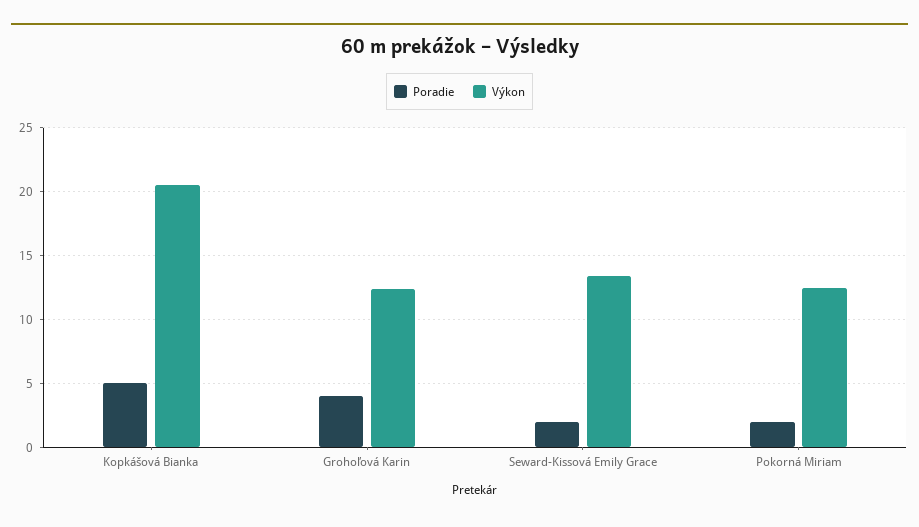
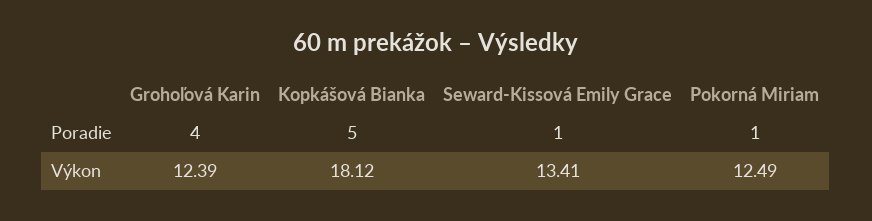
  {
    "Poradie": {
      "Kopkášová Bianka": 5,
      "Grohoľová Karin": 4,
-     "Seward-Kissová Emily Grace": 2,
+     "Seward-Kissová Emily Grace": 1,
-     "Pokorná Miriam": 2
+     "Pokorná Miriam": 1
    },
    "Výkon": {
-     "Kopkášová Bianka": 20.5,
+     "Kopkášová Bianka": 18.12,
      "Grohoľová Karin": 12.39,
      "Seward-Kissová Emily Grace": 13.41,
      "Pokorná Miriam": 12.49
    }
  }

